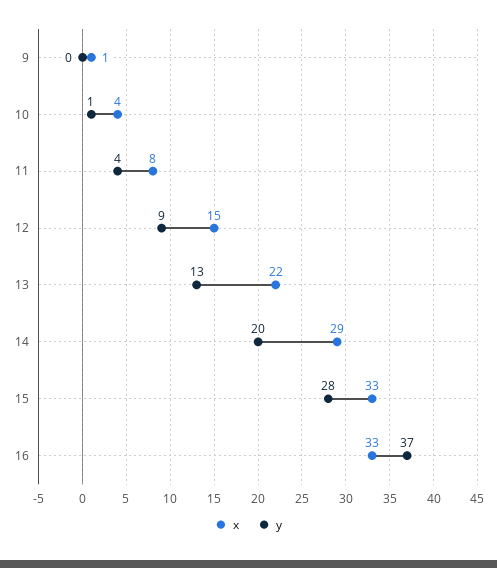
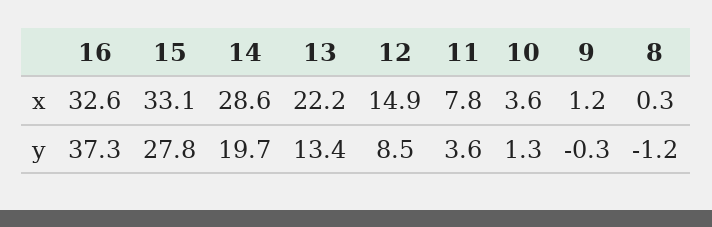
  {
    "x": {
      "9": 1.2,
      "10": 3.6,
      "11": 7.8,
      "12": 14.9,
      "13": 22.2,
      "14": 28.6,
      "15": 33.1,
-     "16": 32.6
+     "16": 32.6,
+     "8": 0.3
    },
    "y": {
      "9": -0.3,
      "10": 1.3,
      "11": 3.6,
      "12": 8.5,
      "13": 13.4,
      "14": 19.7,
      "15": 27.8,
-     "16": 37.3
+     "16": 37.3,
+     "8": -1.2
    }
  }

